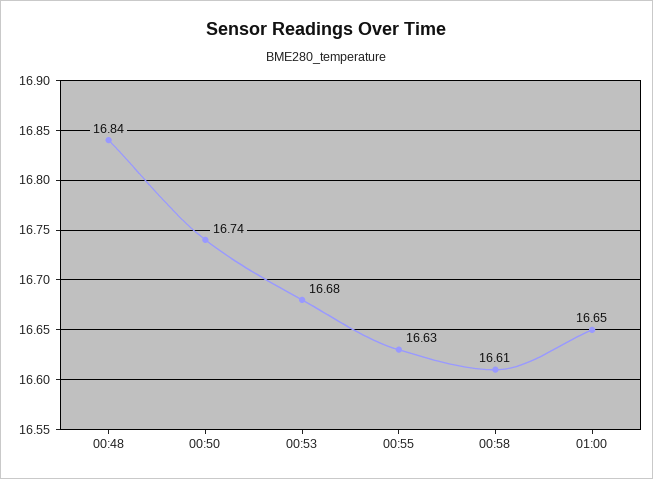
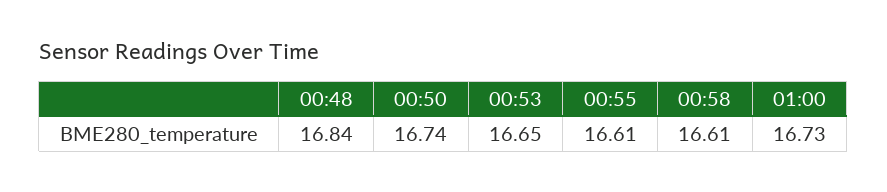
  {
    "00:48": 16.84,
    "00:50": 16.74,
-   "00:53": 16.68,
+   "00:53": 16.65,
-   "00:55": 16.63,
+   "00:55": 16.61,
    "00:58": 16.61,
-   "01:00": 16.65
+   "01:00": 16.73
  }

